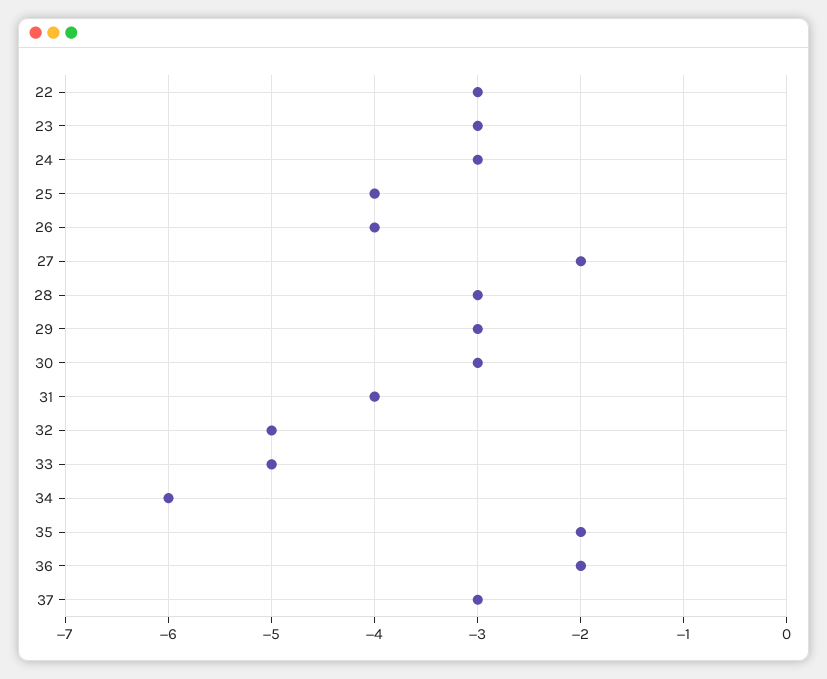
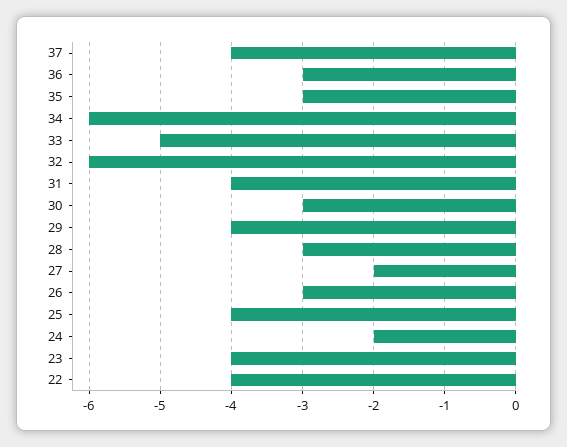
  {
-   "22": -3,
+   "22": -4,
-   "23": -3,
+   "23": -4,
-   "24": -3,
+   "24": -2,
    "25": -4,
-   "26": -4,
+   "26": -3,
    "27": -2,
    "28": -3,
-   "29": -3,
+   "29": -4,
    "30": -3,
    "31": -4,
-   "32": -5,
+   "32": -6,
    "33": -5,
    "34": -6,
-   "35": -2,
+   "35": -3,
-   "36": -2,
+   "36": -3,
-   "37": -3
+   "37": -4
  }

